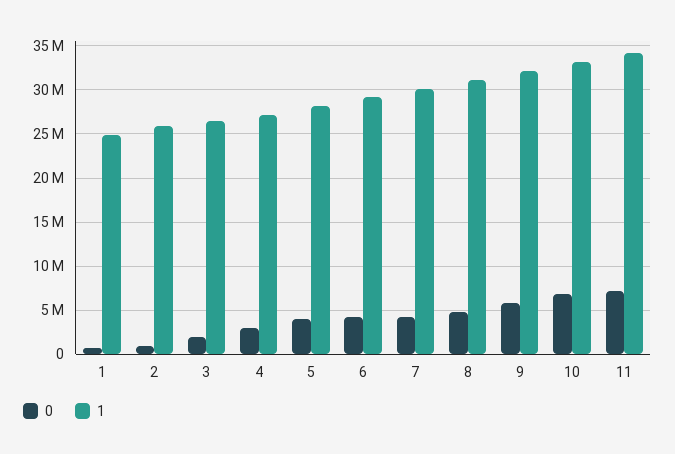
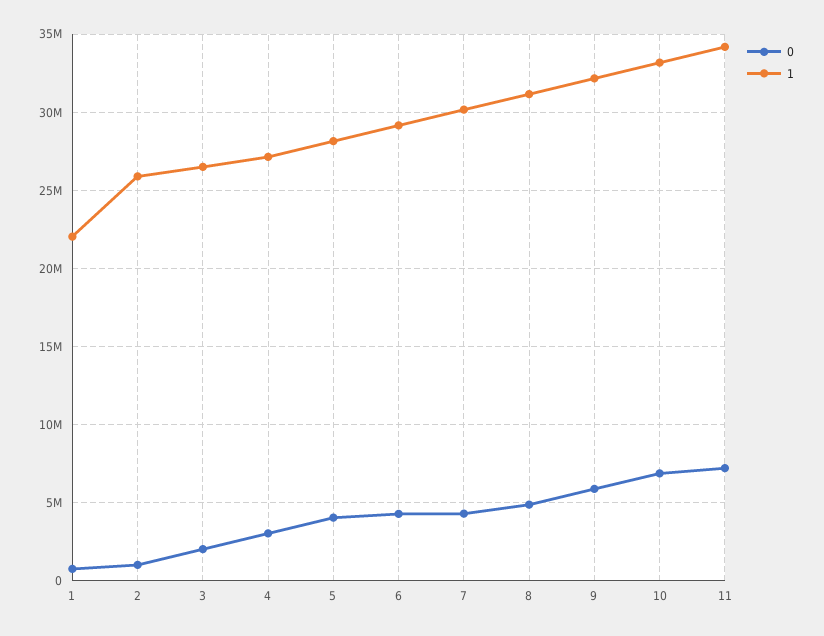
  {
    "0": {
      "1": 1000000,
      "2": 1000000,
      "3": 2000000,
      "4": 3000000,
      "5": 4000000,
      "6": 4500000,
      "7": 4500000,
      "8": 5000000,
      "9": 6000000,
      "10": 7000000,
      "11": 7000000
    },
    "1": {
-     "1": 25000000,
+     "1": 22000000,
      "2": 26000000,
      "3": 26500000,
      "4": 27000000,
      "5": 28000000,
      "6": 29000000,
      "7": 30000000,
      "8": 31000000,
      "9": 32000000,
      "10": 33000000,
      "11": 34000000
    }
  }

